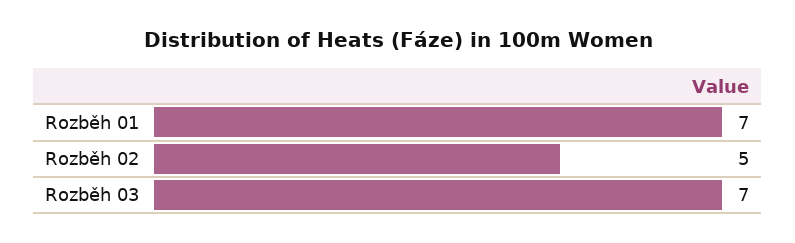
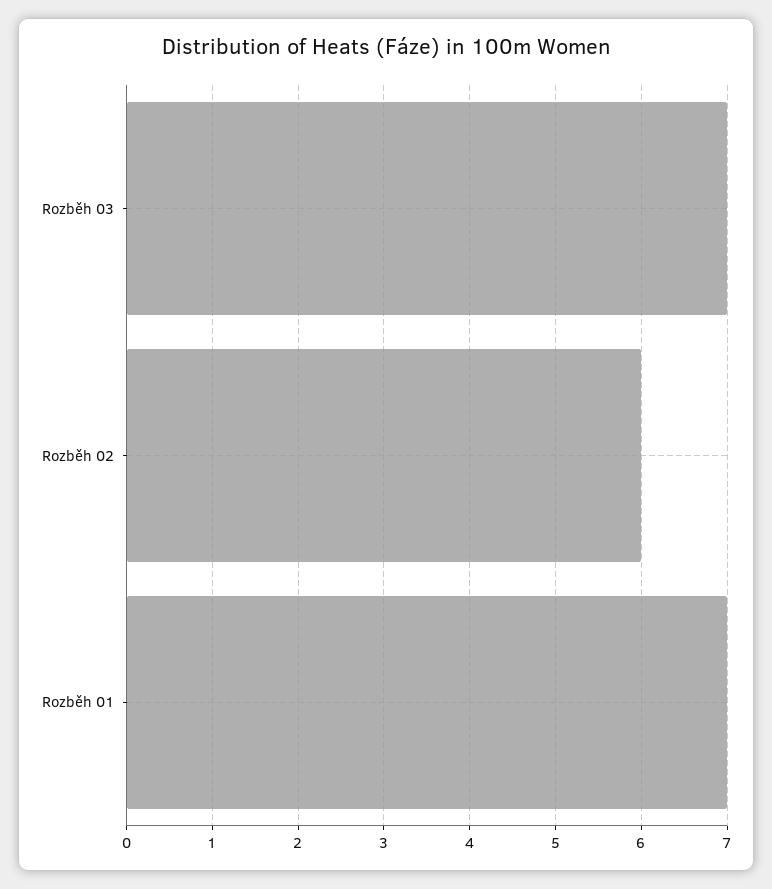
  {
    "Rozběh 01": 7,
-   "Rozběh 02": 5,
+   "Rozběh 02": 6,
    "Rozběh 03": 7
  }

